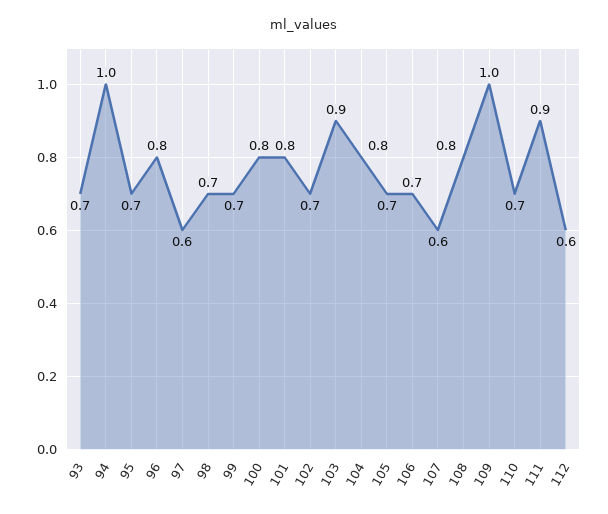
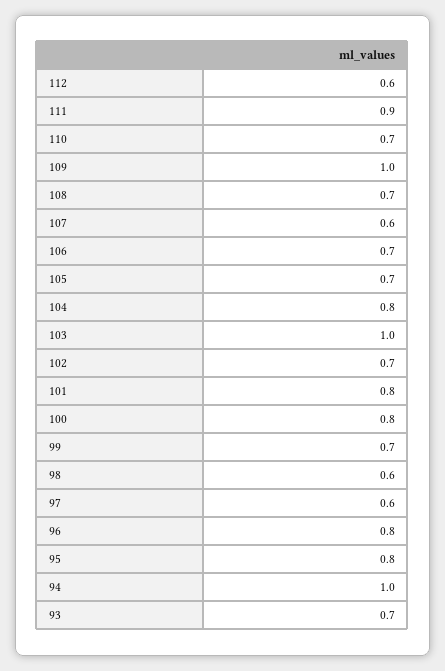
  {
    "93": 0.7,
    "94": 1,
-   "95": 0.7,
+   "95": 0.8,
    "96": 0.8,
    "97": 0.6,
-   "98": 0.7,
+   "98": 0.6,
    "99": 0.7,
    "100": 0.8,
    "101": 0.8,
    "102": 0.7,
-   "103": 0.9,
+   "103": 1,
    "104": 0.8,
    "105": 0.7,
    "106": 0.7,
    "107": 0.6,
-   "108": 0.8,
+   "108": 0.7,
    "109": 1,
    "110": 0.7,
    "111": 0.9,
    "112": 0.6
  }

